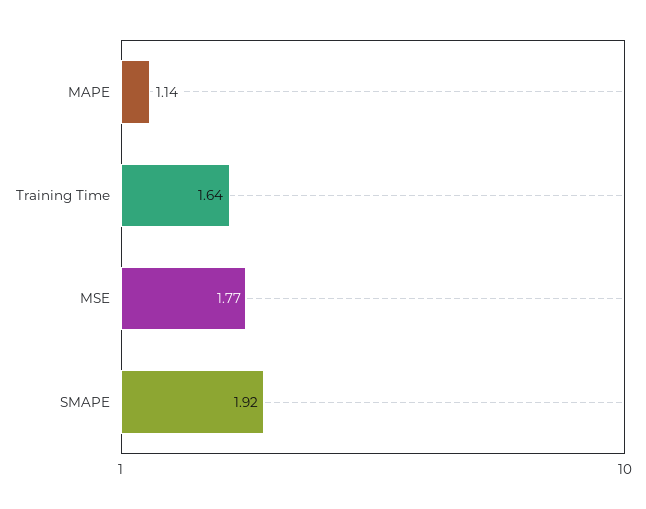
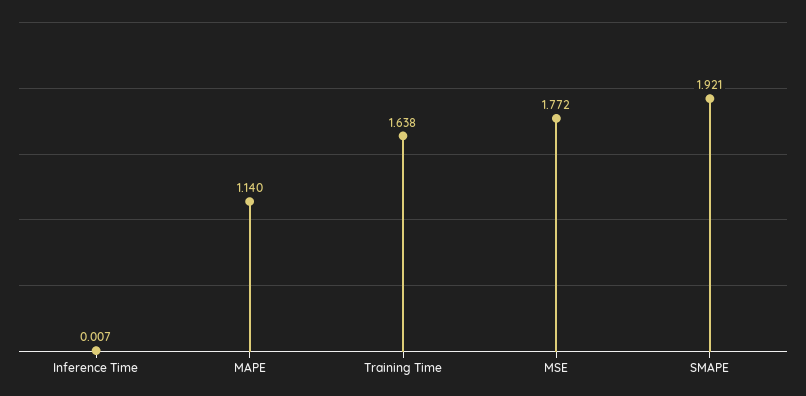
  {
    "MAPE": 1.14,
    "Training Time": 1.638,
    "MSE": 1.772,
-   "SMAPE": 1.921
+   "SMAPE": 1.921,
+   "Inference Time": 0.007
  }

